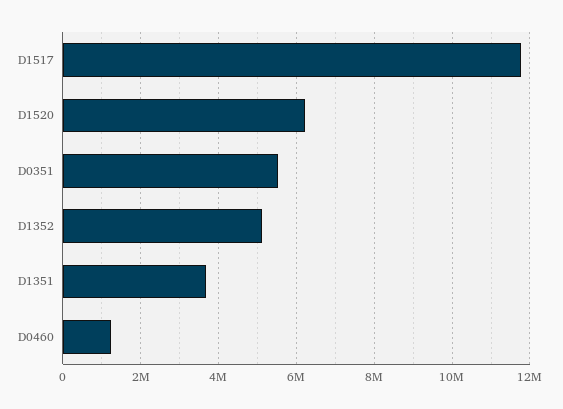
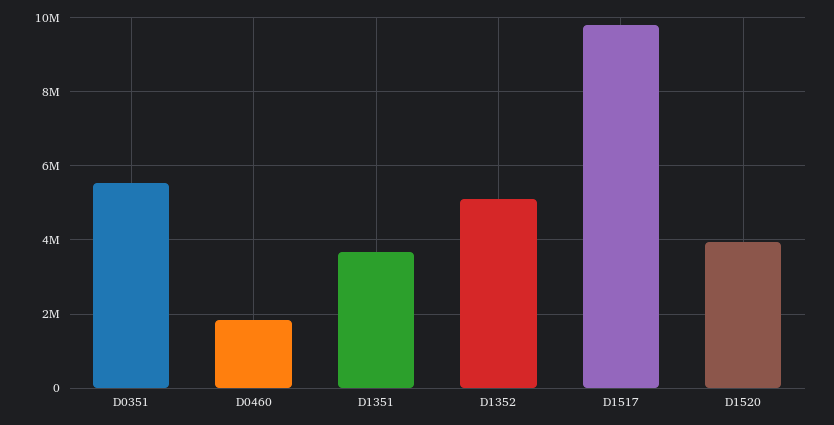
  {
-   "D1517": 11800000,
+   "D1517": 9800000,
-   "D1520": 6200000,
+   "D1520": 4000000,
    "D0351": 5600000,
    "D1352": 5200000,
    "D1351": 3600000,
-   "D0460": 1200000
+   "D0460": 1800000
  }

